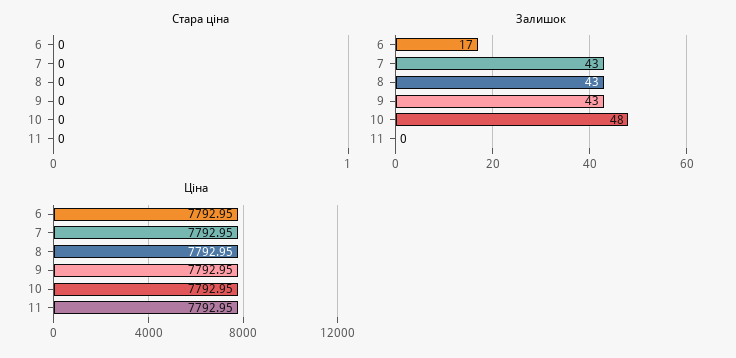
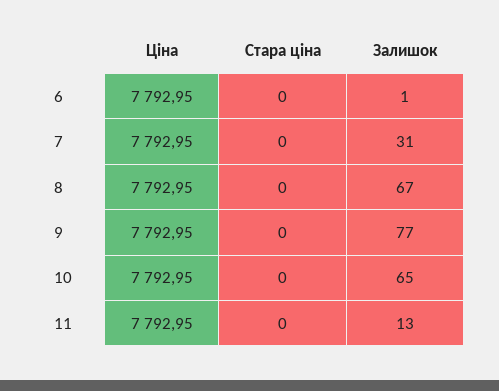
  {
    "Стара ціна": {
      "6": 0,
      "7": 0,
      "8": 0,
      "9": 0,
      "10": 0,
      "11": 0
    },
    "Залишок": {
-     "6": 17,
+     "6": 1,
-     "7": 43,
+     "7": 31,
-     "8": 43,
+     "8": 67,
-     "9": 43,
+     "9": 77,
-     "10": 48,
+     "10": 65,
-     "11": 0
+     "11": 13
    },
    "Ціна": {
      "6": 7792.95,
      "7": 7792.95,
      "8": 7792.95,
      "9": 7792.95,
      "10": 7792.95,
      "11": 7792.95
    }
  }

